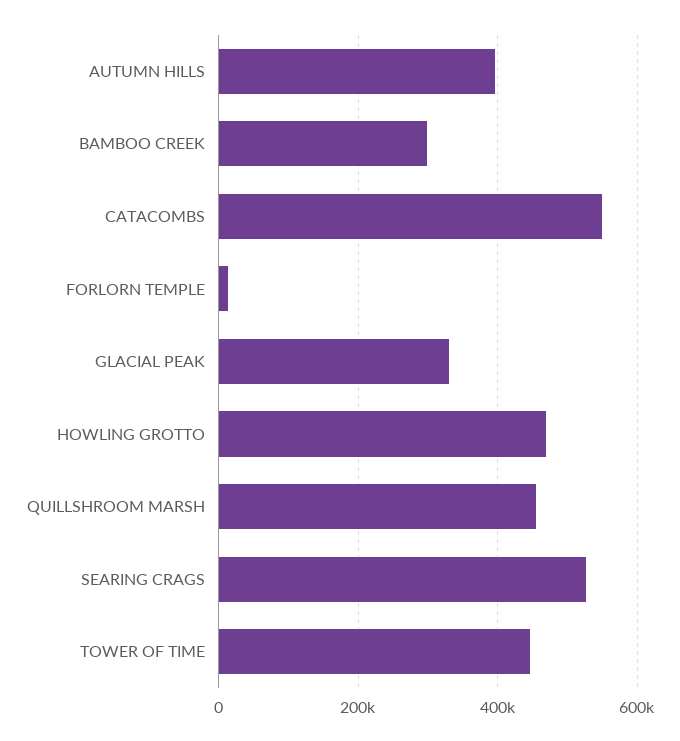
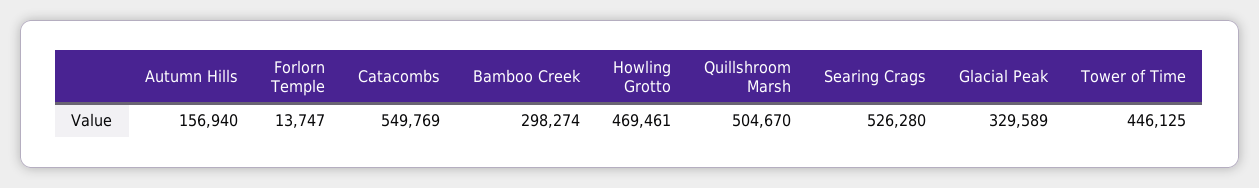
  {
-   "AUTUMN HILLS": 400000,
+   "AUTUMN HILLS": 156940,
    "BAMBOO CREEK": 298274,
    "CATACOMBS": 549769,
    "FORLORN TEMPLE": 13747,
    "GLACIAL PEAK": 329589,
    "HOWLING GROTTO": 469461,
-   "QUILLSHROOM MARSH": 460000,
+   "QUILLSHROOM MARSH": 504670,
    "SEARING CRAGS": 526280,
    "TOWER OF TIME": 446125
  }

